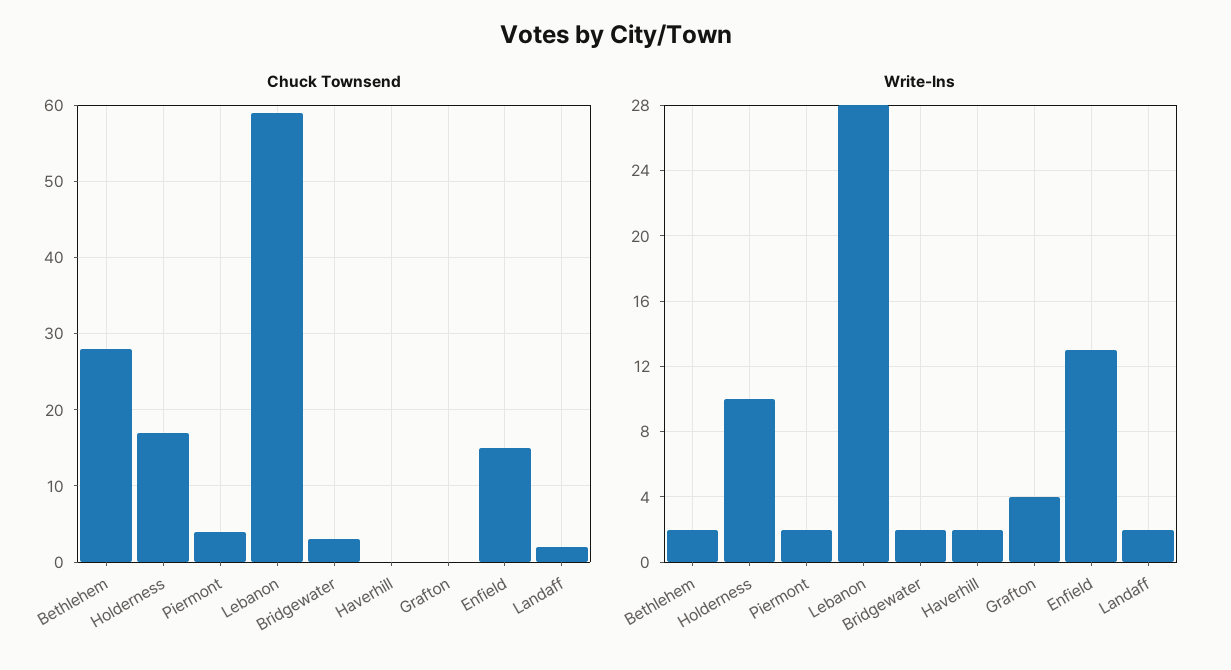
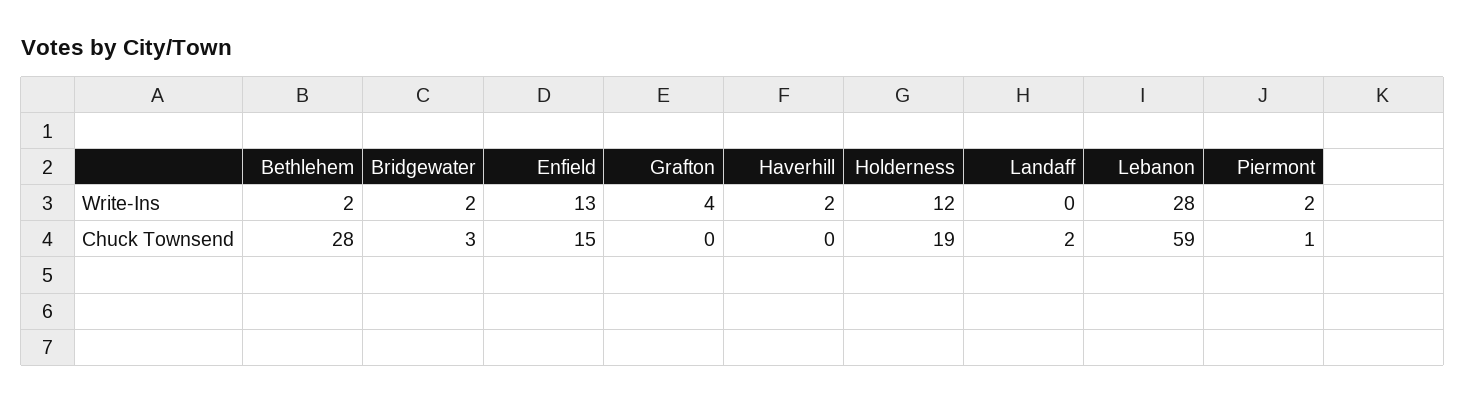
  {
    "Chuck Townsend": {
      "Bethlehem": 28,
-     "Holderness": 17,
+     "Holderness": 19,
-     "Piermont": 4,
+     "Piermont": 1,
      "Lebanon": 59,
      "Bridgewater": 3,
      "Haverhill": 0,
      "Grafton": 0,
      "Enfield": 15,
      "Landaff": 2
    },
    "Write-Ins": {
      "Bethlehem": 2,
-     "Holderness": 10,
+     "Holderness": 12,
      "Piermont": 2,
      "Lebanon": 28,
      "Bridgewater": 2,
      "Haverhill": 2,
      "Grafton": 4,
      "Enfield": 13,
-     "Landaff": 2
+     "Landaff": 0
    }
  }

